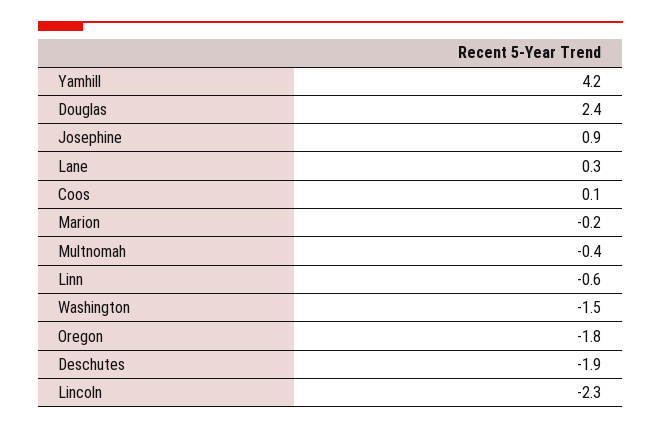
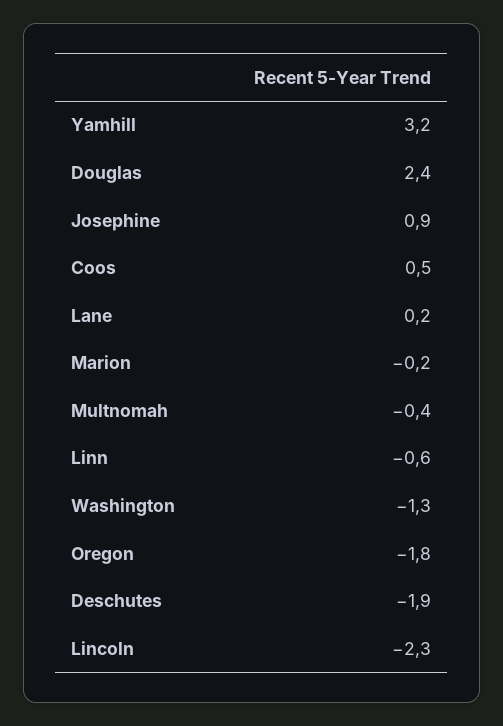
  {
-   "Yamhill": 4.2,
+   "Yamhill": 3.2,
    "Douglas": 2.4,
    "Josephine": 0.9,
-   "Lane": 0.3,
+   "Lane": 0.2,
-   "Coos": 0.1,
+   "Coos": 0.5,
    "Marion": -0.2,
    "Multnomah": -0.4,
    "Linn": -0.6,
-   "Washington": -1.5,
+   "Washington": -1.3,
    "Oregon": -1.8,
    "Deschutes": -1.9,
    "Lincoln": -2.3
  }

